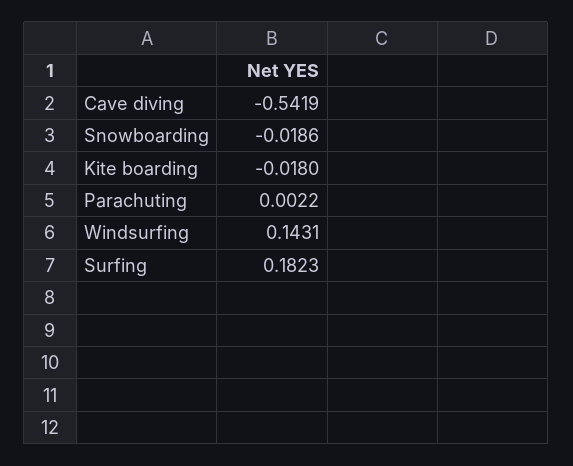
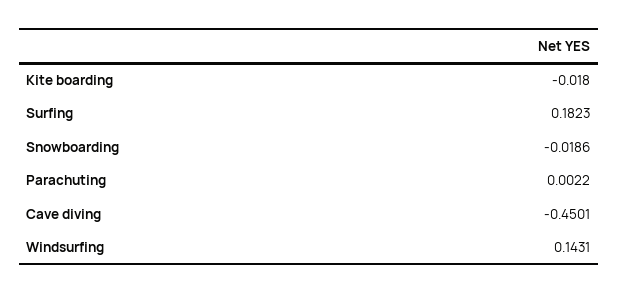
  {
-   "Cave diving": -0.5419,
+   "Cave diving": -0.4501,
    "Snowboarding": -0.0186,
    "Kite boarding": -0.018,
    "Parachuting": 0.0022,
    "Windsurfing": 0.1431,
    "Surfing": 0.1823
  }

